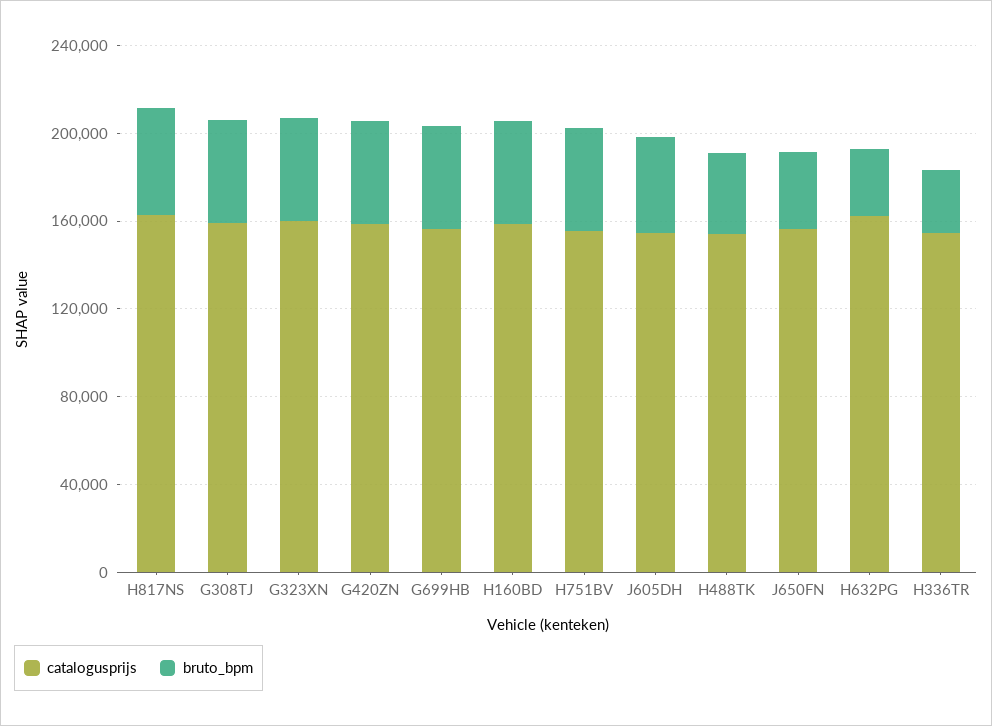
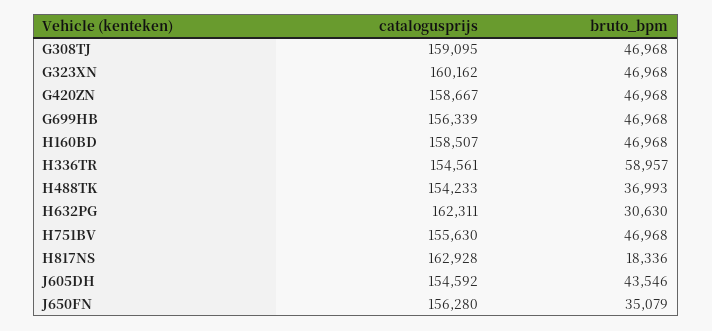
  {
    "catalogusprijs": {
      "H817NS": 162928,
      "G308TJ": 159095,
      "G323XN": 160162,
      "G420ZN": 158667,
      "G699HB": 156339,
      "H160BD": 158507,
      "H751BV": 155630,
      "J605DH": 154592,
      "H488TK": 154233,
      "J650FN": 156280,
      "H632PG": 162311,
      "H336TR": 154561
    },
    "bruto_bpm": {
-     "H817NS": 50000,
+     "H817NS": 18336,
      "G308TJ": 46968,
      "G323XN": 46968,
      "G420ZN": 46968,
      "G699HB": 46968,
      "H160BD": 46968,
      "H751BV": 46968,
      "J605DH": 43546,
      "H488TK": 36993,
      "J650FN": 35079,
      "H632PG": 30630,
-     "H336TR": 30000
+     "H336TR": 58957
    }
  }

